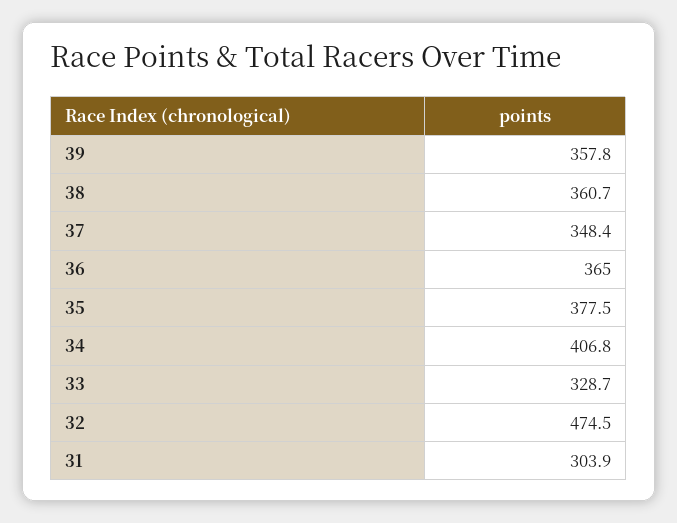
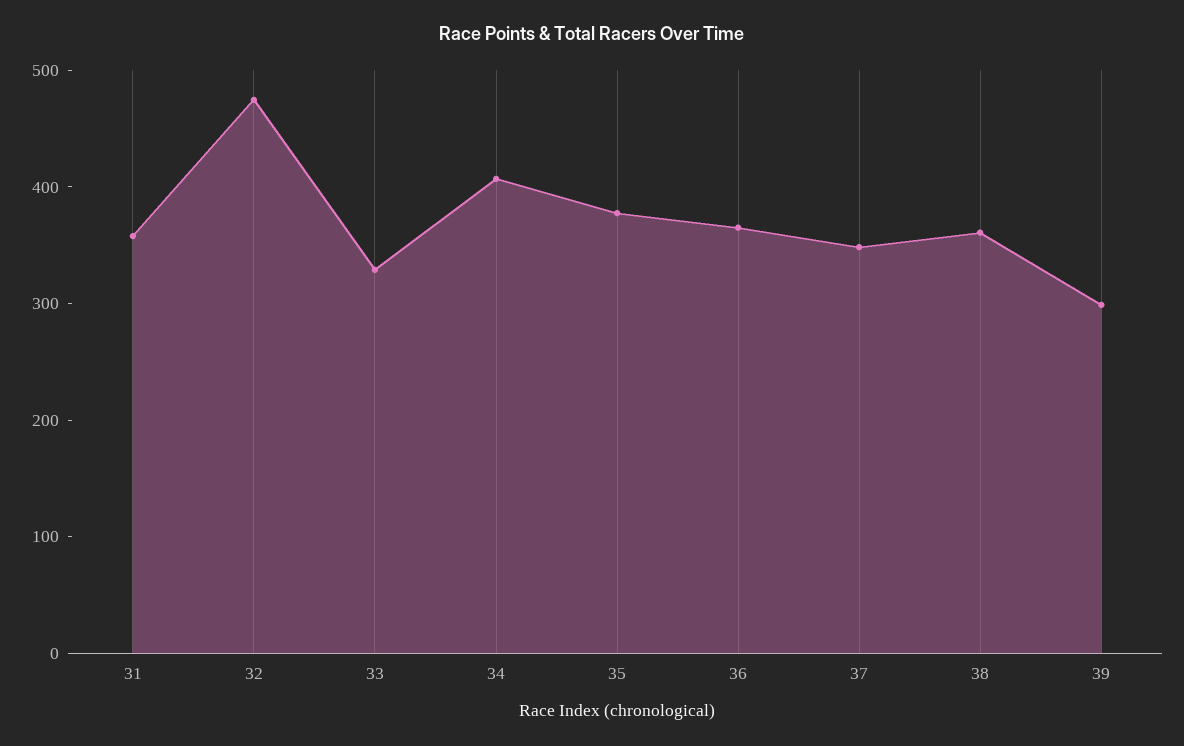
  {
-   "39": 357.8,
+   "39": 300,
    "38": 360.7,
    "37": 348.4,
    "36": 365,
    "35": 377.5,
    "34": 406.8,
    "33": 328.7,
    "32": 474.5,
-   "31": 303.9
+   "31": 360
  }

